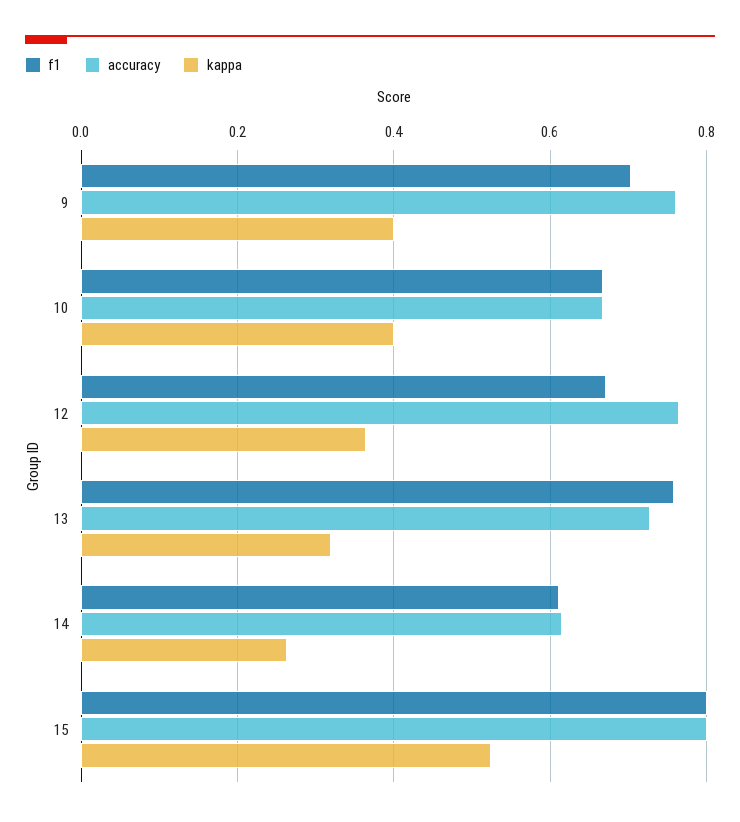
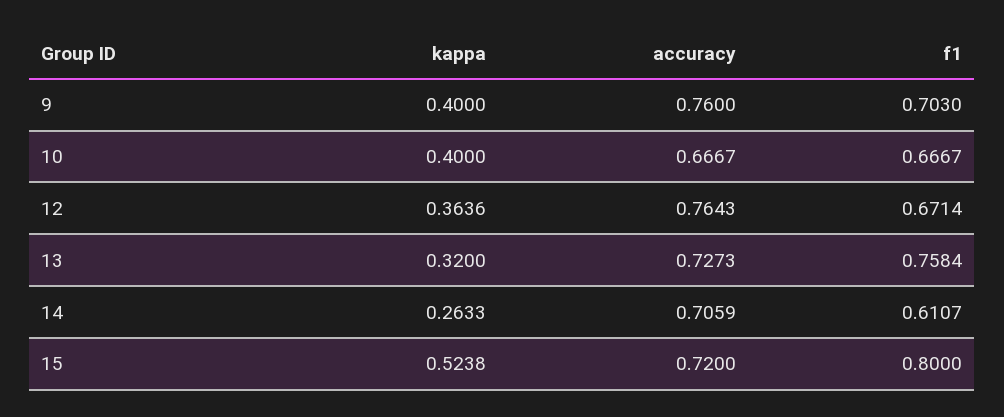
  {
    "f1": {
      "9": 0.703,
      "10": 0.6667,
      "12": 0.6714,
      "13": 0.7584,
      "14": 0.6107,
      "15": 0.8
    },
    "accuracy": {
      "9": 0.76,
      "10": 0.6667,
      "12": 0.7643,
      "13": 0.7273,
-     "14": 0.62,
+     "14": 0.7059,
-     "15": 0.8
+     "15": 0.72
    },
    "kappa": {
      "9": 0.4,
      "10": 0.4,
      "12": 0.3636,
      "13": 0.32,
      "14": 0.2633,
      "15": 0.5238
    }
  }

